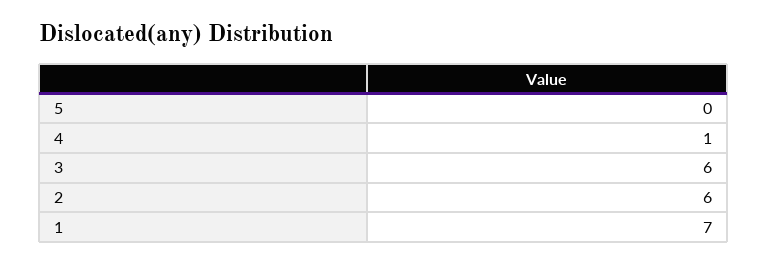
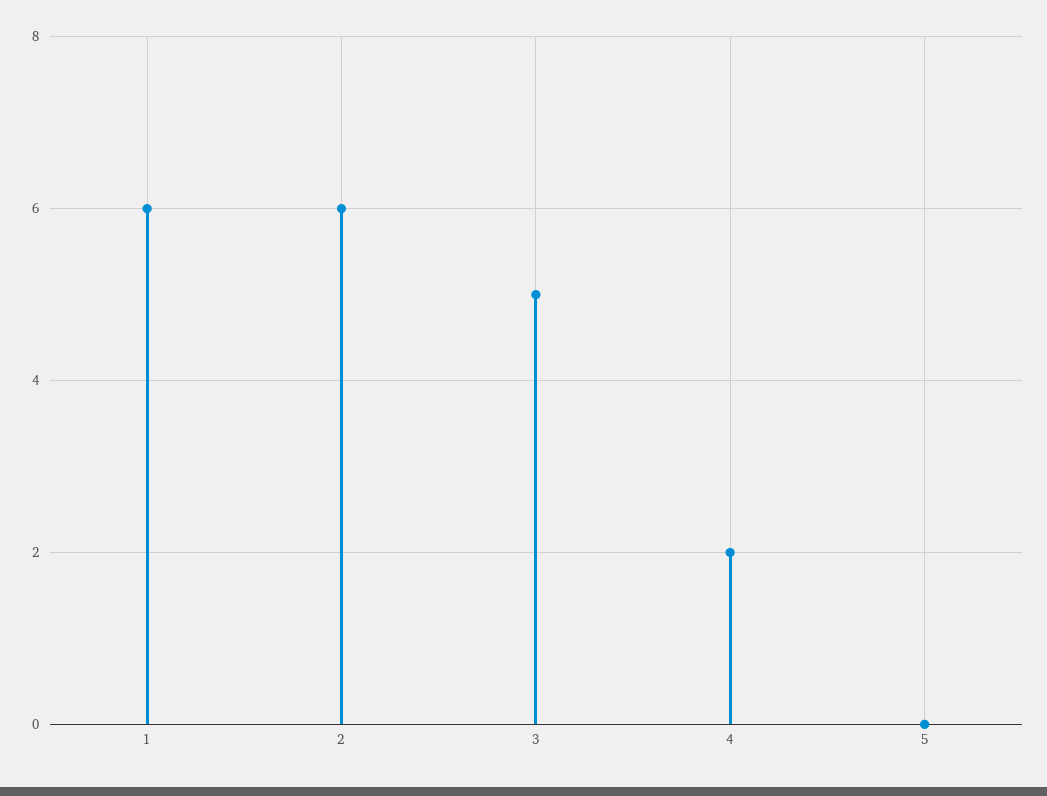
  {
    "5": 0,
-   "4": 1,
+   "4": 2,
-   "3": 6,
+   "3": 5,
    "2": 6,
-   "1": 7
+   "1": 6
  }

